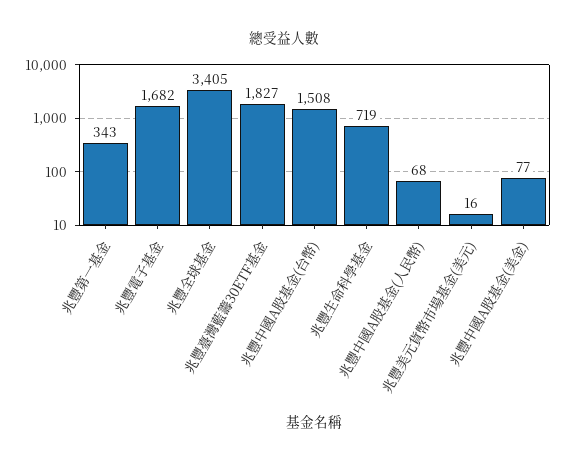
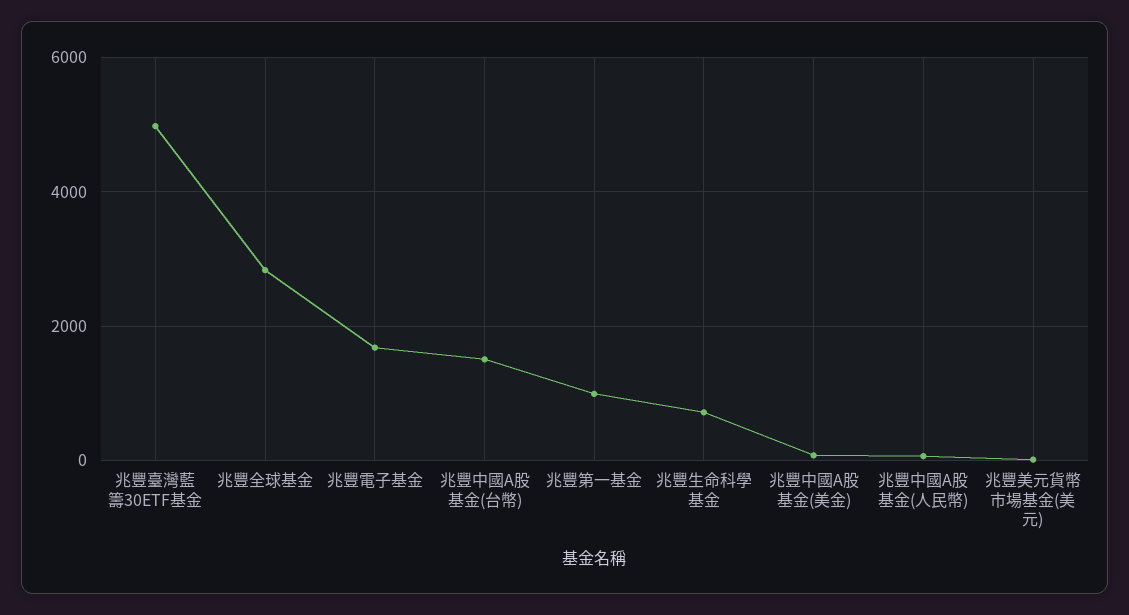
  {
-   "兆豐第一基金": 343,
+   "兆豐第一基金": 1000,
    "兆豐電子基金": 1682,
-   "兆豐全球基金": 3405,
+   "兆豐全球基金": 2800,
-   "兆豐臺灣藍籌30ETF基金": 1827,
+   "兆豐臺灣藍籌30ETF基金": 5000,
    "兆豐中國A股基金(台幣)": 1508,
    "兆豐生命科學基金": 719,
    "兆豐中國A股基金(人民幣)": 68,
    "兆豐美元貨幣市場基金(美元)": 16,
    "兆豐中國A股基金(美金)": 77
  }

